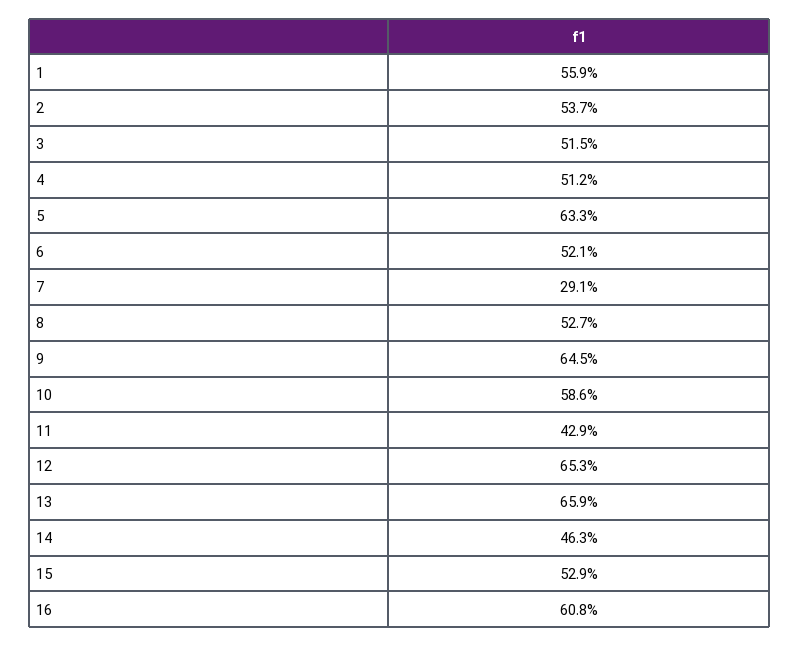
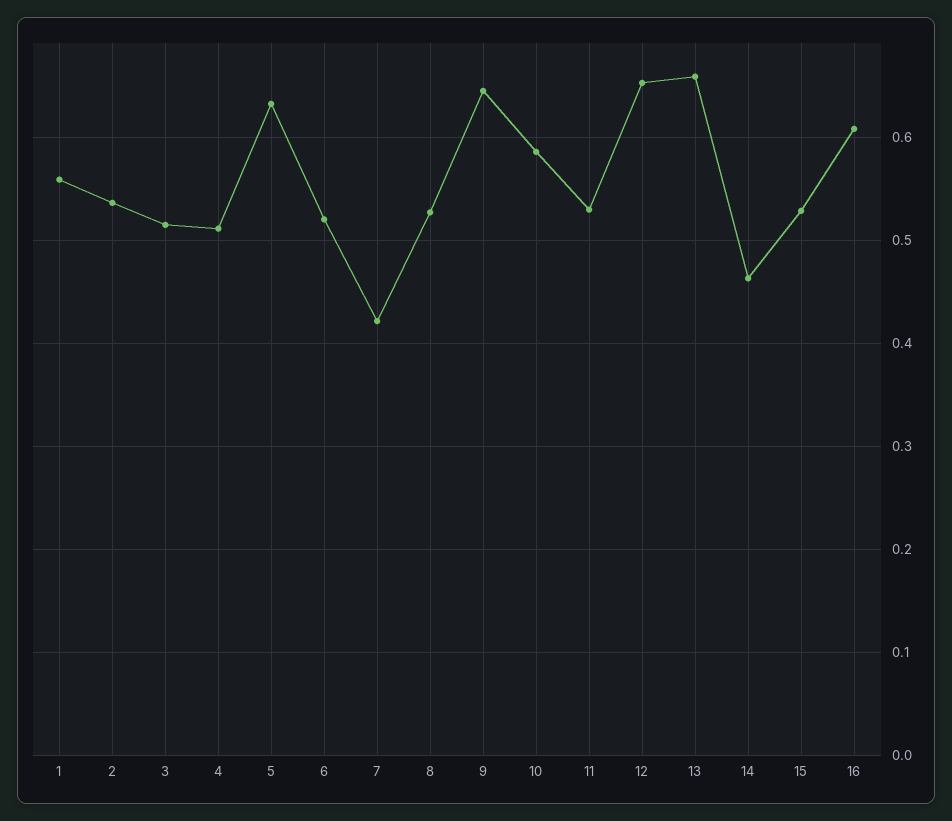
  {
    "1": 0.559,
    "2": 0.537,
    "3": 0.515,
    "4": 0.512,
    "5": 0.633,
    "6": 0.521,
-   "7": 0.291,
+   "7": 0.42,
    "8": 0.527,
    "9": 0.645,
    "10": 0.586,
-   "11": 0.429,
+   "11": 0.53,
    "12": 0.653,
    "13": 0.659,
    "14": 0.463,
    "15": 0.529,
    "16": 0.608
  }

